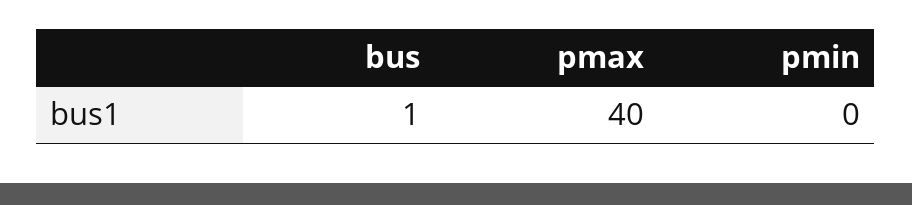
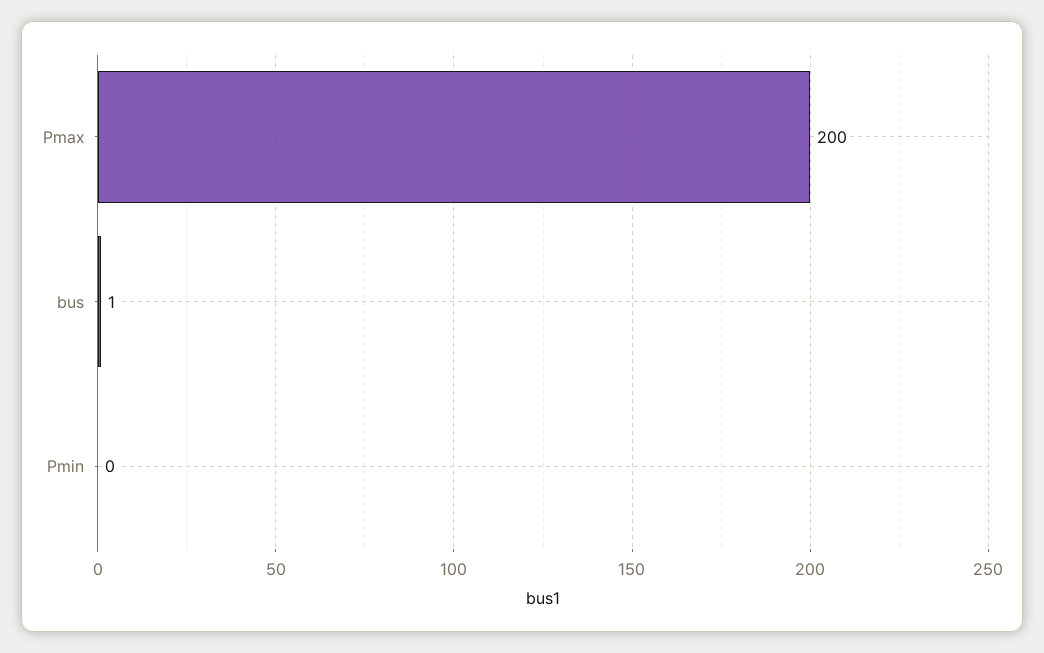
  {
    "bus": 1,
-   "pmax": 40,
+   "pmax": 200,
    "pmin": 0
  }

